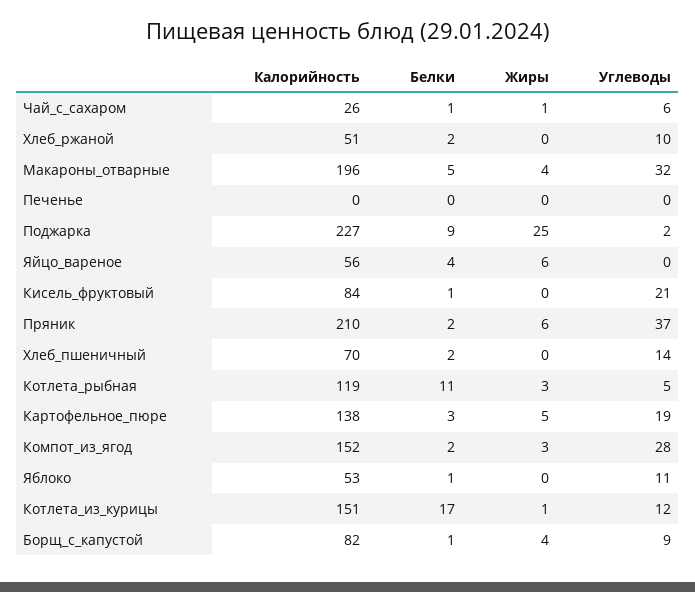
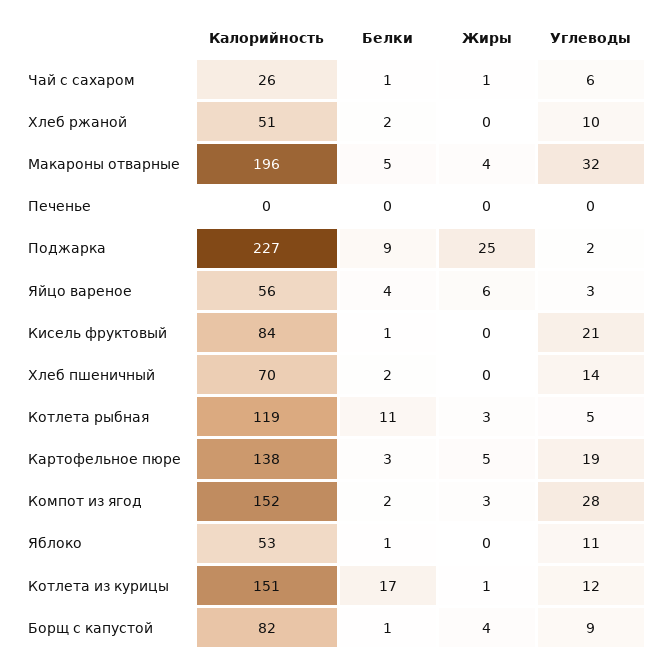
  {
    "Калорийность": {
      "Чай_с_сахаром": 26,
      "Хлеб_ржаной": 51,
      "Макароны_отварные": 196,
      "Печенье": 0,
      "Поджарка": 227,
      "Яйцо_вареное": 56,
      "Кисель_фруктовый": 84,
-     "Пряник": 210,
      "Хлеб_пшеничный": 70,
      "Котлета_рыбная": 119,
      "Картофельное_пюре": 138,
      "Компот_из_ягод": 152,
      "Яблоко": 53,
      "Котлета_из_курицы": 151,
      "Борщ_с_капустой": 82
    },
    "Белки": {
      "Чай_с_сахаром": 1,
      "Хлеб_ржаной": 2,
      "Макароны_отварные": 5,
      "Печенье": 0,
      "Поджарка": 9,
      "Яйцо_вареное": 4,
      "Кисель_фруктовый": 1,
-     "Пряник": 2,
      "Хлеб_пшеничный": 2,
      "Котлета_рыбная": 11,
      "Картофельное_пюре": 3,
      "Компот_из_ягод": 2,
      "Яблоко": 1,
      "Котлета_из_курицы": 17,
      "Борщ_с_капустой": 1
    },
    "Жиры": {
      "Чай_с_сахаром": 1,
      "Хлеб_ржаной": 0,
      "Макароны_отварные": 4,
      "Печенье": 0,
      "Поджарка": 25,
      "Яйцо_вареное": 6,
      "Кисель_фруктовый": 0,
-     "Пряник": 6,
      "Хлеб_пшеничный": 0,
      "Котлета_рыбная": 3,
      "Картофельное_пюре": 5,
      "Компот_из_ягод": 3,
      "Яблоко": 0,
      "Котлета_из_курицы": 1,
      "Борщ_с_капустой": 4
    },
    "Углеводы": {
      "Чай_с_сахаром": 6,
      "Хлеб_ржаной": 10,
      "Макароны_отварные": 32,
      "Печенье": 0,
      "Поджарка": 2,
-     "Яйцо_вареное": 0,
+     "Яйцо_вареное": 3,
      "Кисель_фруктовый": 21,
-     "Пряник": 37,
      "Хлеб_пшеничный": 14,
      "Котлета_рыбная": 5,
      "Картофельное_пюре": 19,
      "Компот_из_ягод": 28,
      "Яблоко": 11,
      "Котлета_из_курицы": 12,
      "Борщ_с_капустой": 9
    }
  }

